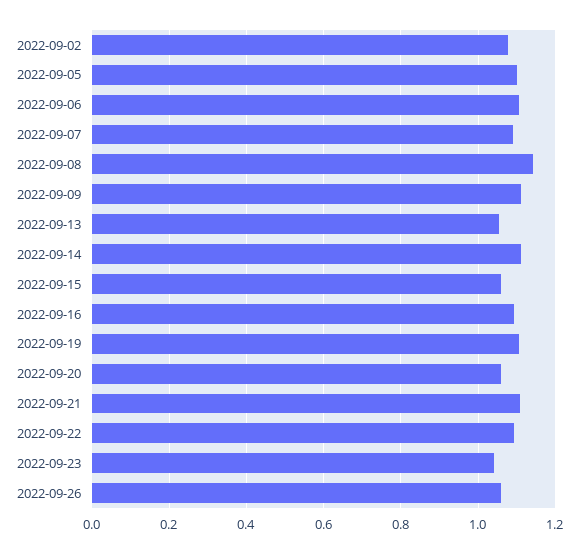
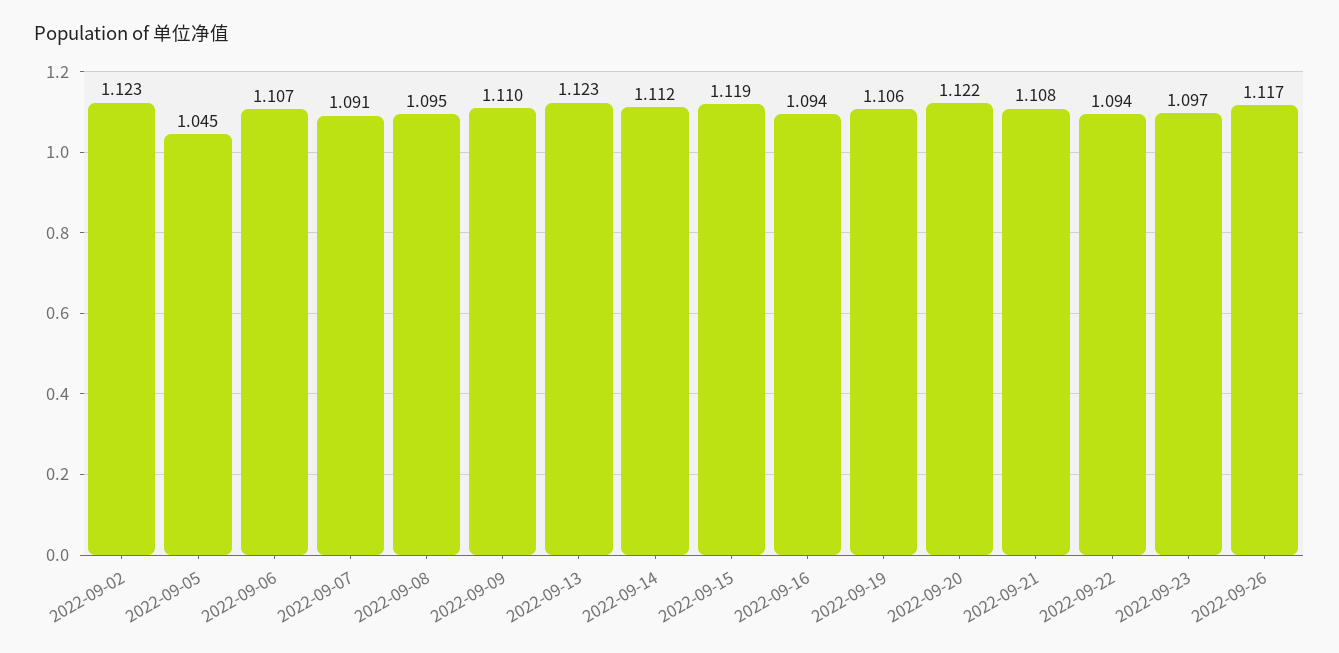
  {
-   "2022-09-02": 1.08,
+   "2022-09-02": 1.123,
-   "2022-09-05": 1.1,
+   "2022-09-05": 1.045,
    "2022-09-06": 1.107,
    "2022-09-07": 1.091,
-   "2022-09-08": 1.14,
+   "2022-09-08": 1.095,
    "2022-09-09": 1.11,
-   "2022-09-13": 1.06,
+   "2022-09-13": 1.123,
    "2022-09-14": 1.112,
-   "2022-09-15": 1.06,
+   "2022-09-15": 1.119,
    "2022-09-16": 1.094,
    "2022-09-19": 1.106,
-   "2022-09-20": 1.06,
+   "2022-09-20": 1.122,
    "2022-09-21": 1.108,
    "2022-09-22": 1.094,
-   "2022-09-23": 1.04,
+   "2022-09-23": 1.097,
-   "2022-09-26": 1.06
+   "2022-09-26": 1.117
  }

